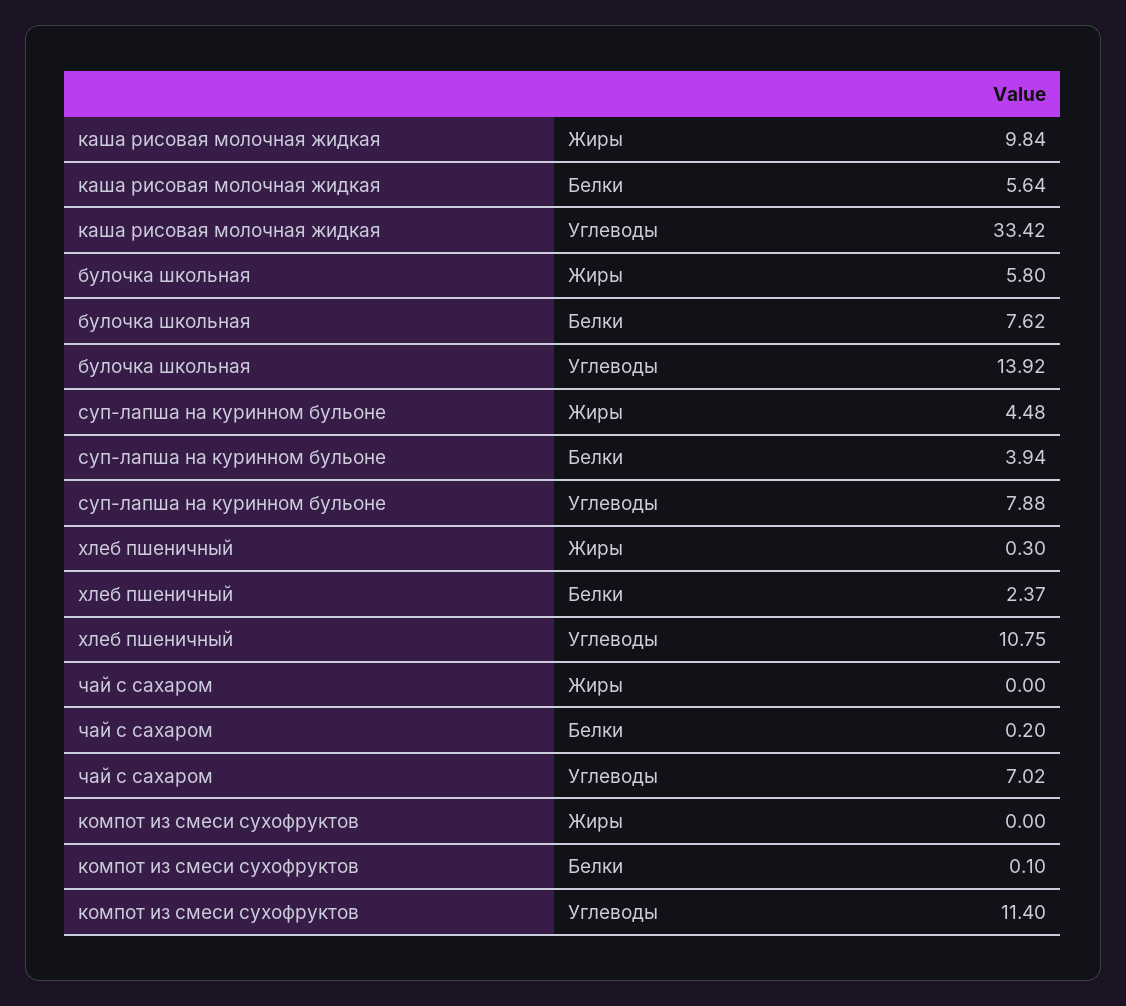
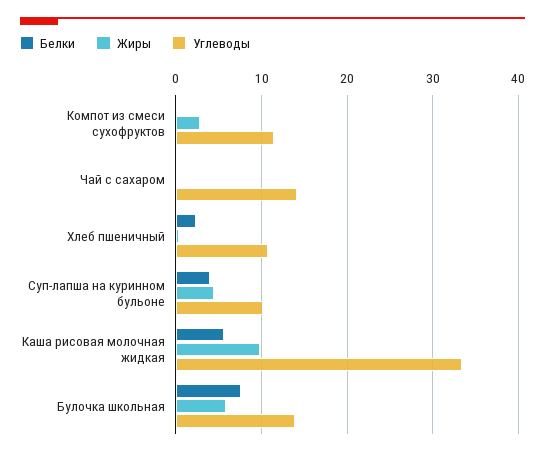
  {
    "Жиры": {
      "каша рисовая молочная жидкая": 9.84,
      "булочка школьная": 5.8,
      "суп-лапша на куринном бульоне": 4.48,
      "хлеб пшеничный": 0.3,
      "чай с сахаром": 0,
-     "компот из смеси сухофруктов": 0
+     "компот из смеси сухофруктов": 3
    },
    "Белки": {
      "каша рисовая молочная жидкая": 5.64,
      "булочка школьная": 7.62,
      "суп-лапша на куринном бульоне": 3.94,
      "хлеб пшеничный": 2.37,
      "чай с сахаром": 0.2,
      "компот из смеси сухофруктов": 0.1
    },
    "Углеводы": {
      "каша рисовая молочная жидкая": 33.42,
      "булочка школьная": 13.92,
-     "суп-лапша на куринном бульоне": 7.88,
+     "суп-лапша на куринном бульоне": 10,
      "хлеб пшеничный": 10.75,
-     "чай с сахаром": 7.02,
+     "чай с сахаром": 14,
      "компот из смеси сухофруктов": 11.4
    }
  }

